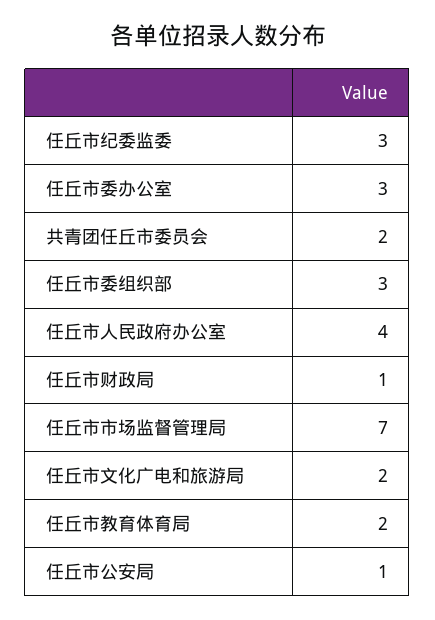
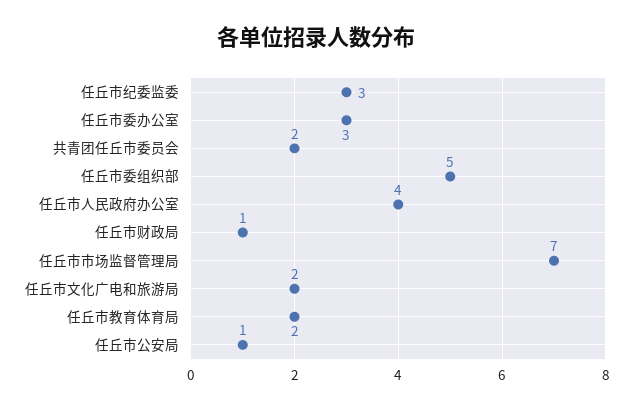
  {
    "任丘市纪委监委": 3,
    "任丘市委办公室": 3,
    "共青团任丘市委员会": 2,
-   "任丘市委组织部": 3,
+   "任丘市委组织部": 5,
    "任丘市人民政府办公室": 4,
    "任丘市财政局": 1,
    "任丘市市场监督管理局": 7,
    "任丘市文化广电和旅游局": 2,
    "任丘市教育体育局": 2,
    "任丘市公安局": 1
  }

